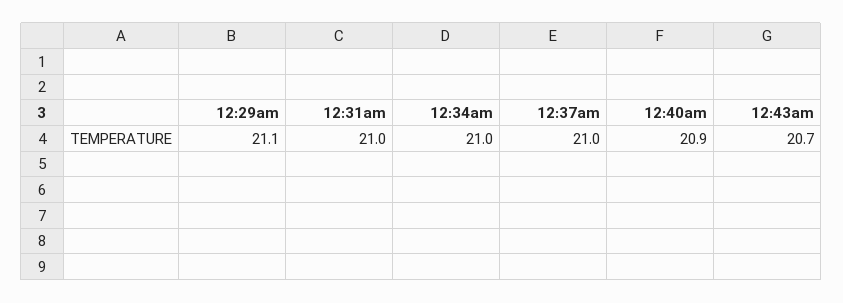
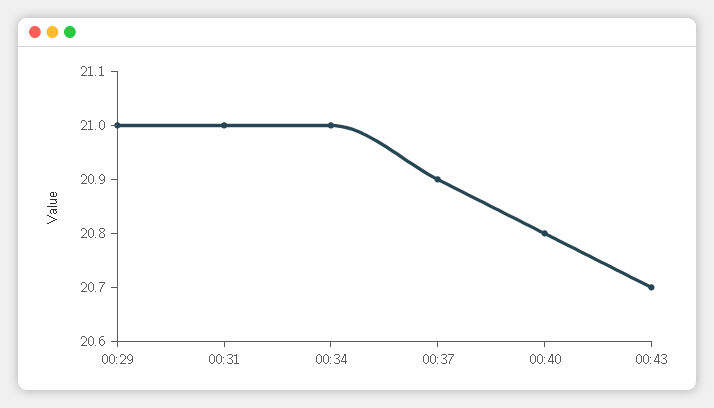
  {
-   "12:29am": 21.1,
+   "12:29am": 21,
    "12:31am": 21,
    "12:34am": 21,
-   "12:37am": 21,
+   "12:37am": 20.9,
-   "12:40am": 20.9,
+   "12:40am": 20.8,
    "12:43am": 20.7
  }

